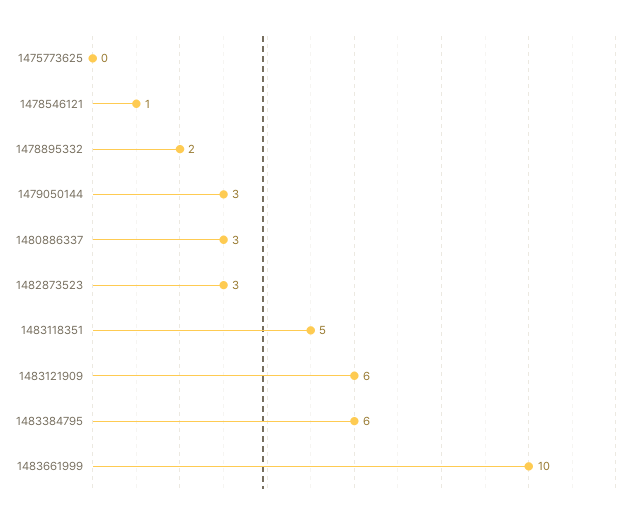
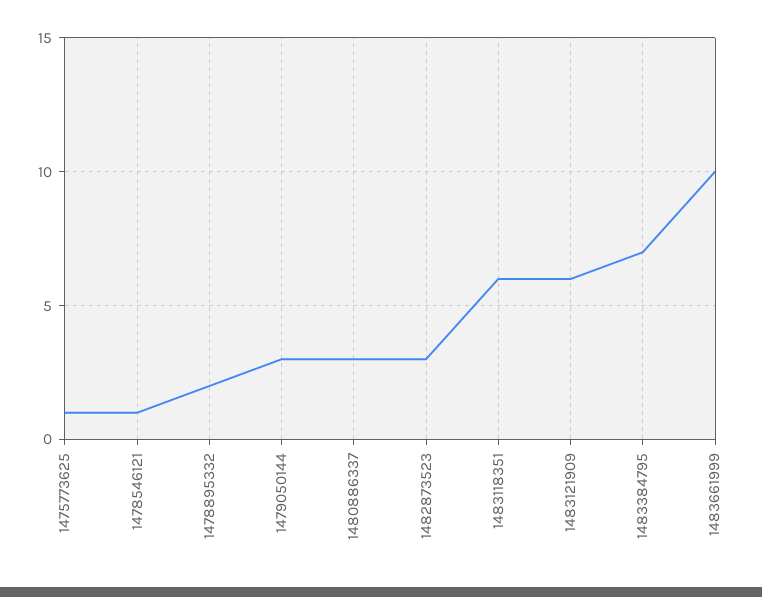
  {
-   "1475773625": 0,
+   "1475773625": 1,
    "1478546121": 1,
    "1478895332": 2,
    "1479050144": 3,
    "1480886337": 3,
    "1482873523": 3,
-   "1483118351": 5,
+   "1483118351": 6,
    "1483121909": 6,
-   "1483384795": 6,
+   "1483384795": 7,
    "1483661999": 10
  }

